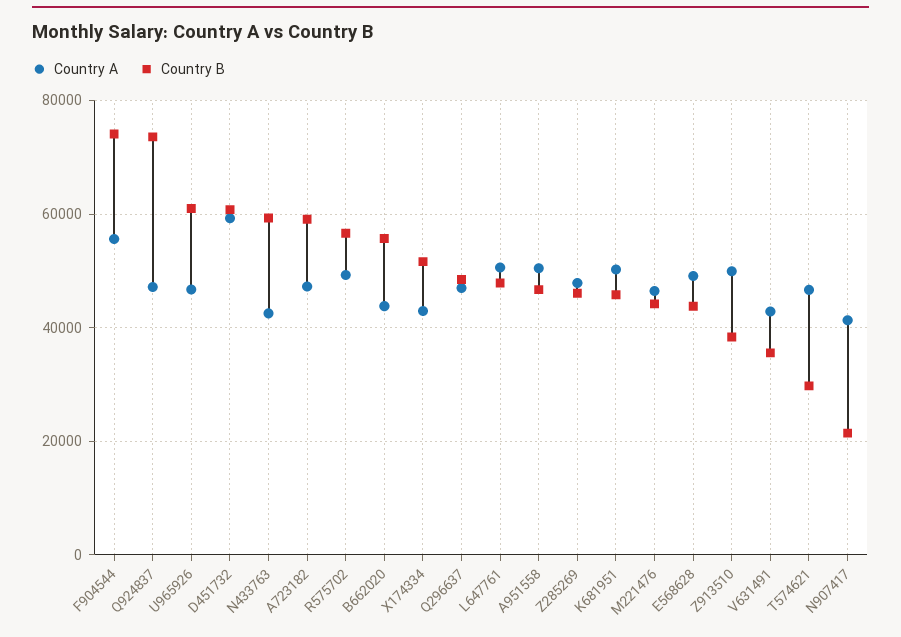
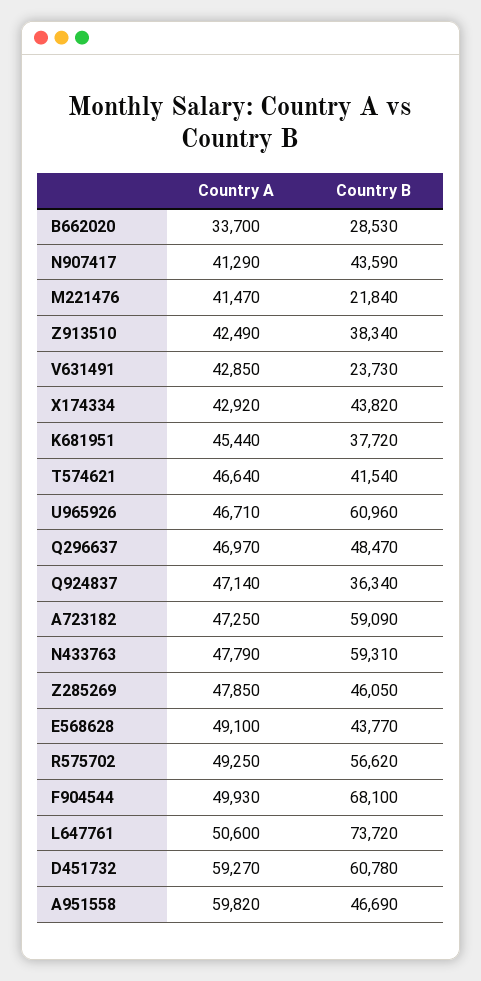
  {
    "Country A": {
-     "F904544": 56000,
+     "F904544": 49930,
      "Q924837": 47140,
      "U965926": 46710,
      "D451732": 59270,
-     "N433763": 42000,
+     "N433763": 47790,
      "A723182": 47250,
      "R575702": 49250,
-     "B662020": 44000,
+     "B662020": 33700,
      "X174334": 42920,
      "Q296637": 46970,
      "L647761": 50600,
-     "A951558": 50000,
+     "A951558": 59820,
      "Z285269": 47850,
-     "K681951": 50000,
+     "K681951": 45440,
-     "M221476": 46000,
+     "M221476": 41470,
      "E568628": 49100,
-     "Z913510": 50000,
+     "Z913510": 42490,
      "V631491": 42850,
      "T574621": 46640,
      "N907417": 41290
    },
    "Country B": {
-     "F904544": 74000,
+     "F904544": 68100,
-     "Q924837": 74000,
+     "Q924837": 36340,
      "U965926": 60960,
      "D451732": 60780,
      "N433763": 59310,
      "A723182": 59090,
      "R575702": 56620,
-     "B662020": 56000,
+     "B662020": 28530,
-     "X174334": 52000,
+     "X174334": 43820,
      "Q296637": 48470,
-     "L647761": 48000,
+     "L647761": 73720,
      "A951558": 46690,
      "Z285269": 46050,
-     "K681951": 46000,
+     "K681951": 37720,
-     "M221476": 44000,
+     "M221476": 21840,
      "E568628": 43770,
      "Z913510": 38340,
-     "V631491": 36000,
+     "V631491": 23730,
-     "T574621": 30000,
+     "T574621": 41540,
-     "N907417": 22000
+     "N907417": 43590
    }
  }

